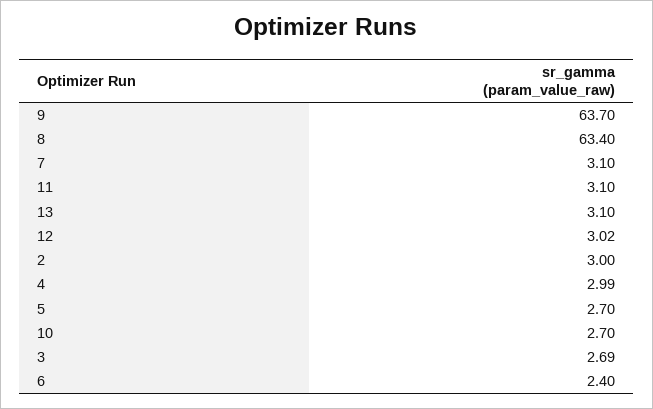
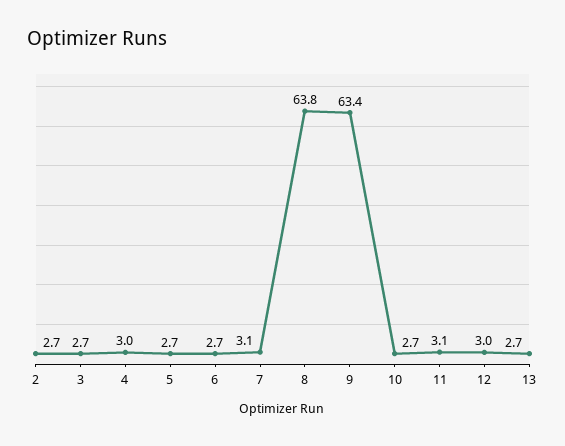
  {
-   "9": 63.7,
+   "9": 63.4,
-   "8": 63.4,
+   "8": 63.8,
    "7": 3.1,
    "11": 3.1,
-   "13": 3.1,
+   "13": 2.7,
    "12": 3.02,
-   "2": 3,
+   "2": 2.7,
    "4": 2.99,
    "5": 2.7,
    "10": 2.7,
    "3": 2.69,
-   "6": 2.4
+   "6": 2.7
  }

